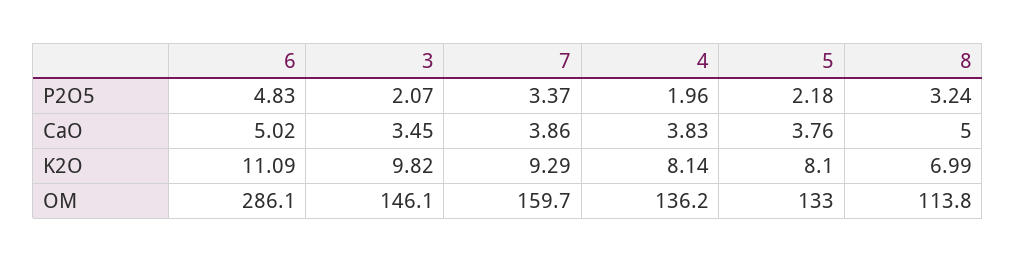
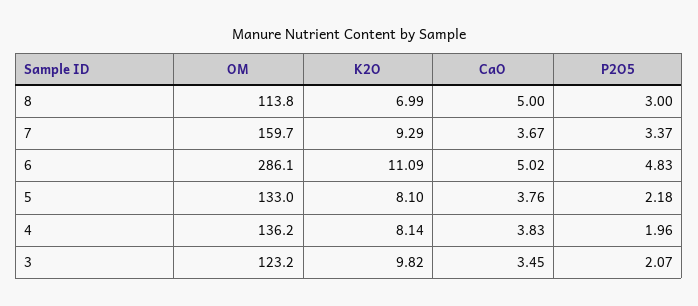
  {
    "6": {
      "P2O5": 4.83,
      "CaO": 5.02,
      "K2O": 11.09,
      "OM": 286.1
    },
    "3": {
      "P2O5": 2.07,
      "CaO": 3.45,
      "K2O": 9.82,
-     "OM": 146.1
+     "OM": 123.2
    },
    "7": {
      "P2O5": 3.37,
-     "CaO": 3.86,
+     "CaO": 3.67,
      "K2O": 9.29,
      "OM": 159.7
    },
    "4": {
      "P2O5": 1.96,
      "CaO": 3.83,
      "K2O": 8.14,
      "OM": 136.2
    },
    "5": {
      "P2O5": 2.18,
      "CaO": 3.76,
      "K2O": 8.1,
      "OM": 133
    },
    "8": {
-     "P2O5": 3.24,
+     "P2O5": 3,
      "CaO": 5,
      "K2O": 6.99,
      "OM": 113.8
    }
  }

